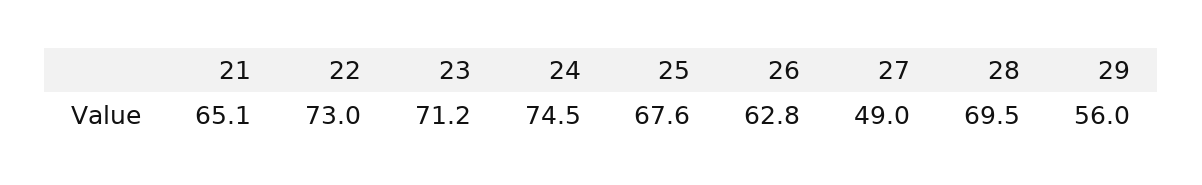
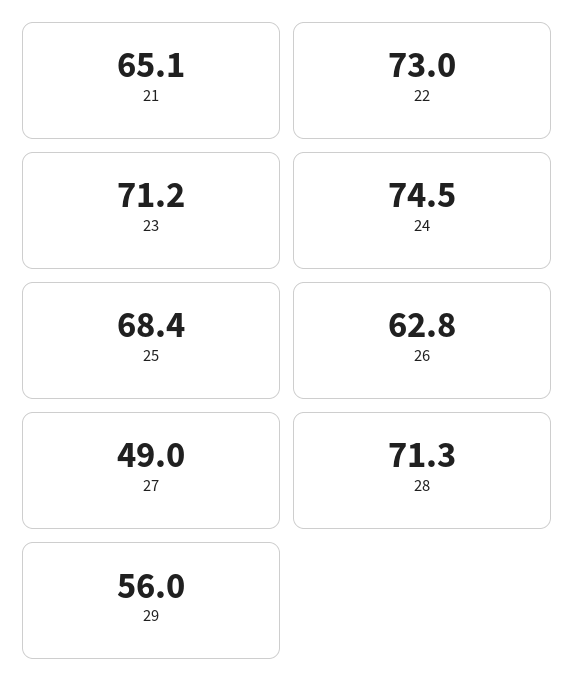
  {
    "21": 65.1,
    "22": 73,
    "23": 71.2,
    "24": 74.5,
-   "25": 67.6,
+   "25": 68.4,
    "26": 62.8,
    "27": 49,
-   "28": 69.5,
+   "28": 71.3,
    "29": 56
  }

